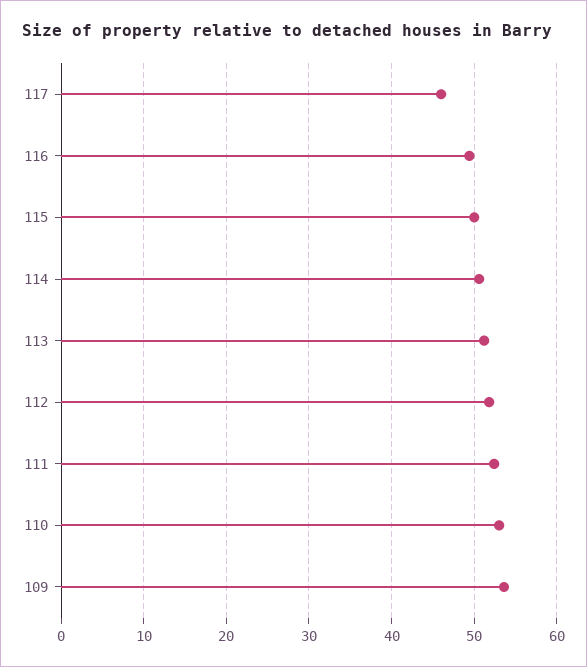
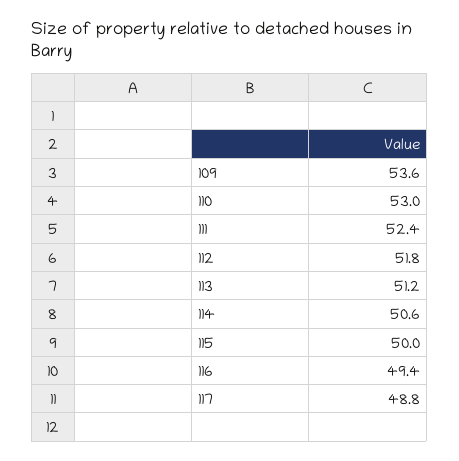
  {
-   "117": 46,
+   "117": 48.8,
    "116": 49.4,
    "115": 50,
    "114": 50.6,
    "113": 51.2,
    "112": 51.8,
    "111": 52.4,
    "110": 53,
    "109": 53.6
  }

